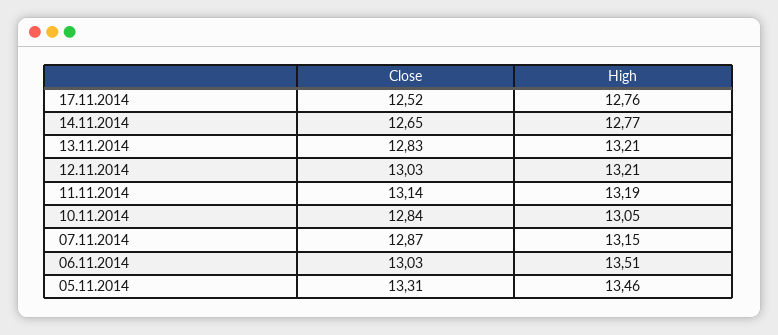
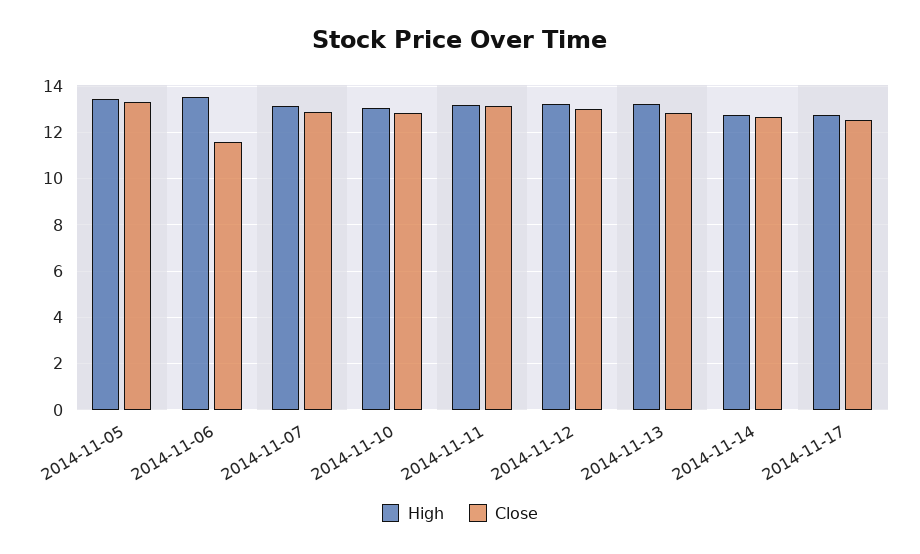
  {
    "Close": {
      "17.11.2014": 12.52,
      "14.11.2014": 12.65,
      "13.11.2014": 12.83,
      "12.11.2014": 13.03,
      "11.11.2014": 13.14,
      "10.11.2014": 12.84,
      "07.11.2014": 12.87,
-     "06.11.2014": 13.03,
+     "06.11.2014": 11.5,
      "05.11.2014": 13.31
    },
    "High": {
      "17.11.2014": 12.76,
      "14.11.2014": 12.77,
      "13.11.2014": 13.21,
      "12.11.2014": 13.21,
      "11.11.2014": 13.19,
      "10.11.2014": 13.05,
      "07.11.2014": 13.15,
      "06.11.2014": 13.51,
      "05.11.2014": 13.46
    }
  }

